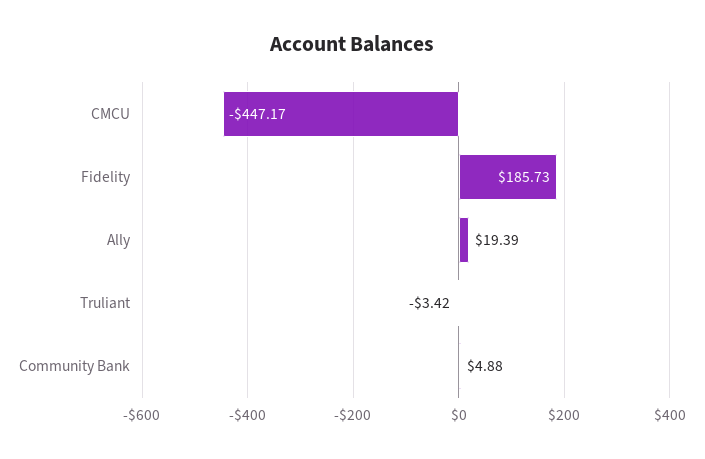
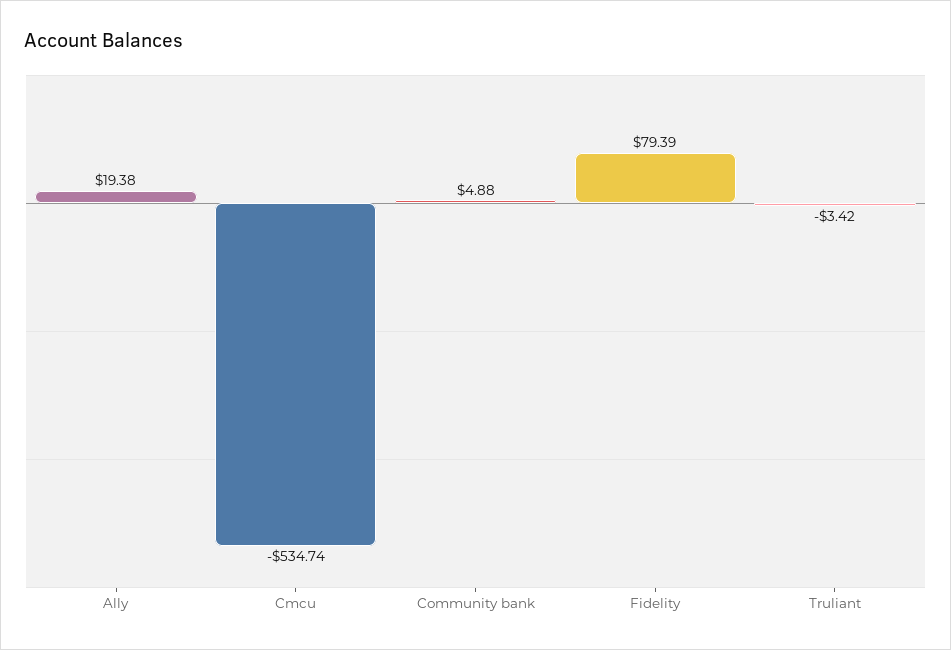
  {
-   "CMCU": -447.17,
+   "CMCU": -534.74,
-   "Fidelity": 185.73,
+   "Fidelity": 79.39,
-   "Ally": 19.39,
+   "Ally": 19.38,
    "Truliant": -3.42,
    "Community Bank": 4.88
  }

